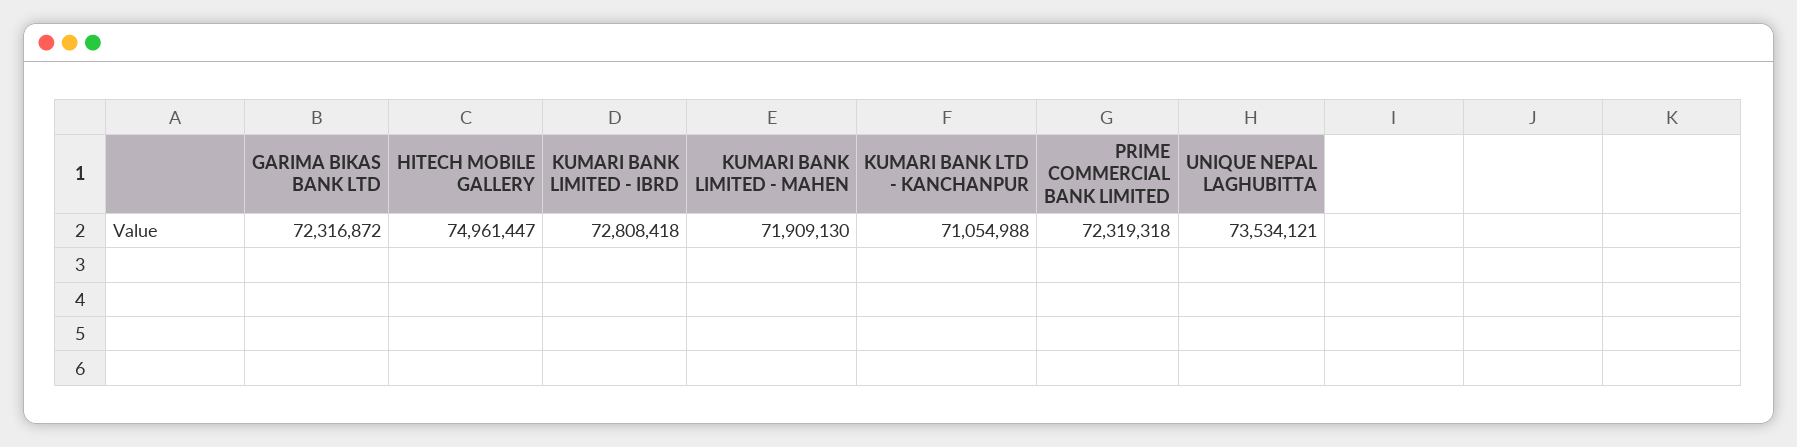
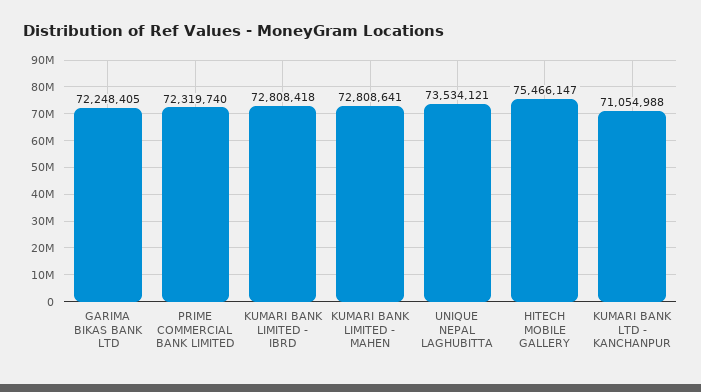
  {
-   "GARIMA BIKAS BANK LTD": 72316872,
+   "GARIMA BIKAS BANK LTD": 72248405,
-   "HITECH MOBILE GALLERY": 74961447,
+   "HITECH MOBILE GALLERY": 75466147,
    "KUMARI BANK LIMITED - IBRD": 72808418,
-   "KUMARI BANK LIMITED - MAHEN": 71909130,
+   "KUMARI BANK LIMITED - MAHEN": 72808641,
    "KUMARI BANK LTD - KANCHANPUR": 71054988,
-   "PRIME COMMERCIAL BANK LIMITED": 72319318,
+   "PRIME COMMERCIAL BANK LIMITED": 72319740,
    "UNIQUE NEPAL LAGHUBITTA": 73534121
  }

